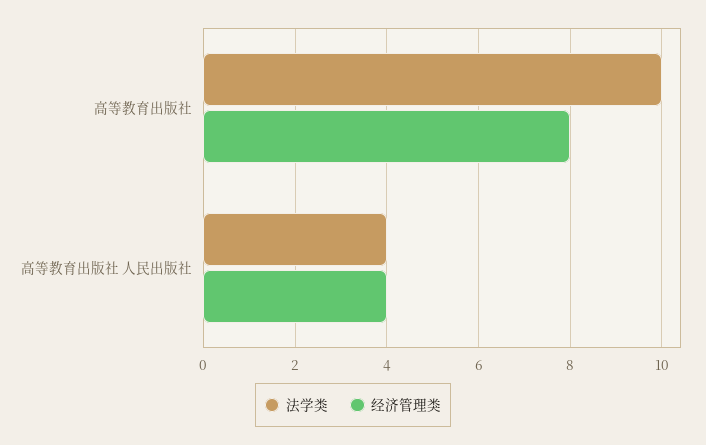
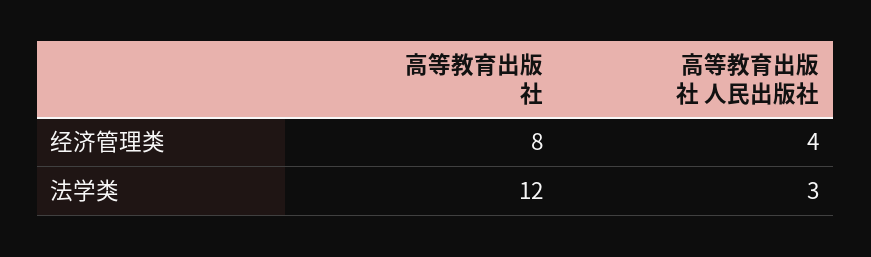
  {
    "法学类": {
-     "高等教育出版社": 10,
+     "高等教育出版社": 12,
-     "高等教育出版社 人民出版社": 4
+     "高等教育出版社 人民出版社": 3
    },
    "经济管理类": {
      "高等教育出版社": 8,
      "高等教育出版社 人民出版社": 4
    }
  }

